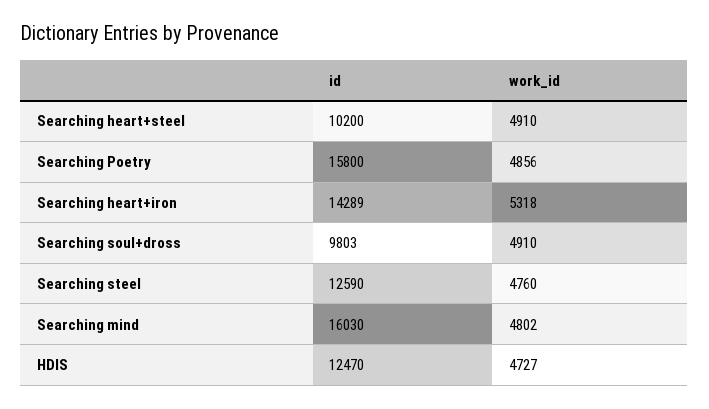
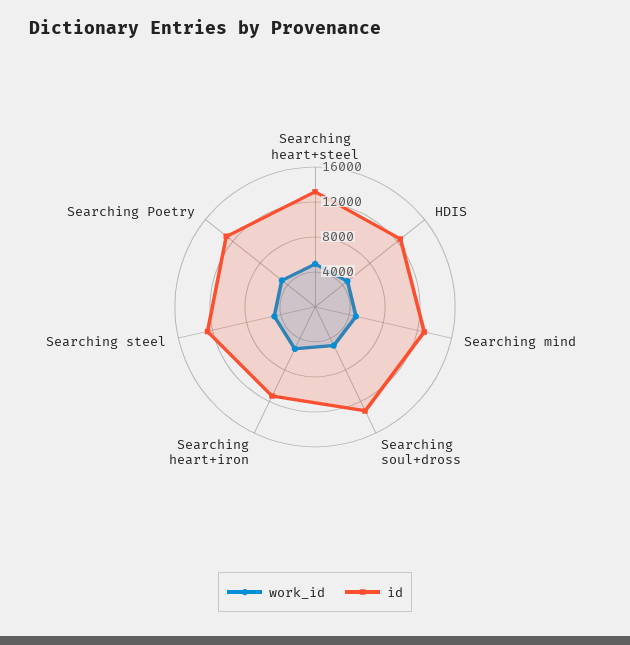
  {
    "id": {
-     "Searching heart+steel": 10200,
+     "Searching heart+steel": 13000,
-     "Searching Poetry": 15800,
+     "Searching Poetry": 13000,
-     "Searching heart+iron": 14289,
+     "Searching heart+iron": 11000,
-     "Searching soul+dross": 9803,
+     "Searching soul+dross": 13000,
      "Searching steel": 12590,
-     "Searching mind": 16030,
+     "Searching mind": 13000,
      "HDIS": 12470
    },
    "work_id": {
      "Searching heart+steel": 4910,
      "Searching Poetry": 4856,
      "Searching heart+iron": 5318,
      "Searching soul+dross": 4910,
      "Searching steel": 4760,
      "Searching mind": 4802,
      "HDIS": 4727
    }
  }

